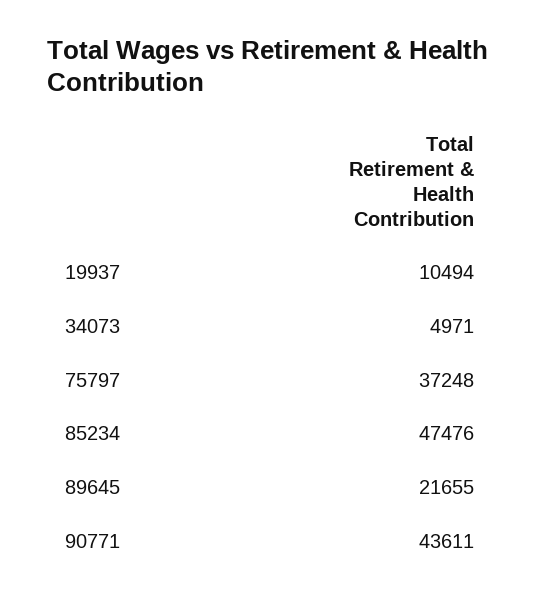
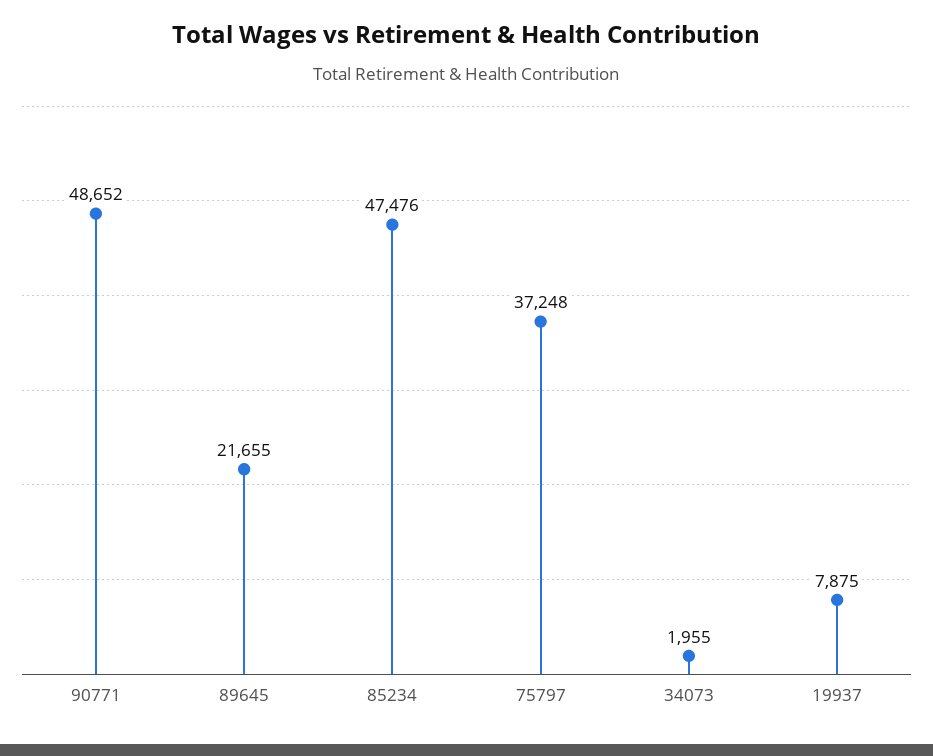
  {
-   "19937": 10494,
+   "19937": 7875,
-   "34073": 4971,
+   "34073": 1955,
    "75797": 37248,
    "85234": 47476,
    "89645": 21655,
-   "90771": 43611
+   "90771": 48652
  }

